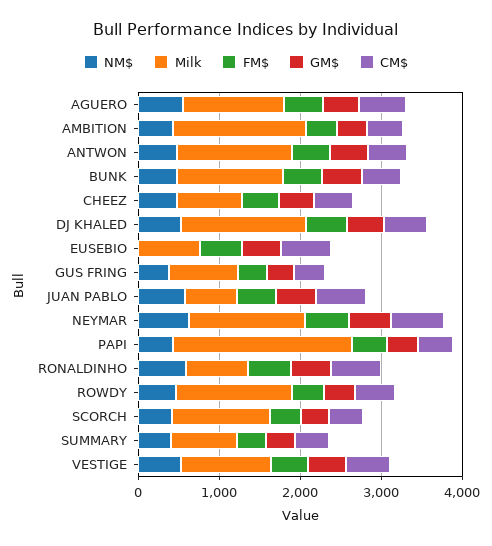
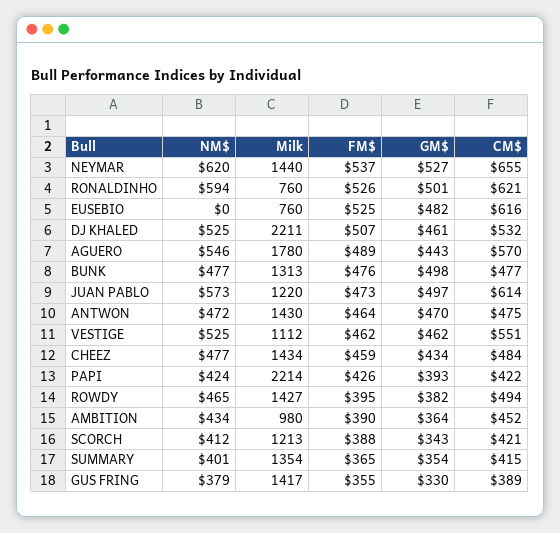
  {
    "NM$": {
      "AGUERO": 546,
      "AMBITION": 434,
      "ANTWON": 472,
      "BUNK": 477,
      "CHEEZ": 477,
      "DJ KHALED": 525,
      "EUSEBIO": 0,
      "GUS FRING": 379,
      "JUAN PABLO": 573,
      "NEYMAR": 620,
      "PAPI": 424,
      "RONALDINHO": 594,
      "ROWDY": 465,
      "SCORCH": 412,
      "SUMMARY": 401,
      "VESTIGE": 525
    },
    "Milk": {
-     "AGUERO": 1200,
+     "AGUERO": 1780,
-     "AMBITION": 1600,
+     "AMBITION": 980,
      "ANTWON": 1430,
      "BUNK": 1313,
-     "CHEEZ": 800,
+     "CHEEZ": 1434,
-     "DJ KHALED": 1600,
+     "DJ KHALED": 2211,
      "EUSEBIO": 760,
-     "GUS FRING": 800,
+     "GUS FRING": 1417,
-     "JUAN PABLO": 600,
+     "JUAN PABLO": 1220,
      "NEYMAR": 1440,
      "PAPI": 2214,
      "RONALDINHO": 760,
      "ROWDY": 1427,
      "SCORCH": 1213,
-     "SUMMARY": 800,
+     "SUMMARY": 1354,
      "VESTIGE": 1112
    },
    "FM$": {
      "AGUERO": 489,
      "AMBITION": 390,
      "ANTWON": 464,
      "BUNK": 476,
      "CHEEZ": 459,
      "DJ KHALED": 507,
      "EUSEBIO": 525,
      "GUS FRING": 355,
      "JUAN PABLO": 473,
      "NEYMAR": 537,
      "PAPI": 426,
      "RONALDINHO": 526,
      "ROWDY": 395,
      "SCORCH": 388,
      "SUMMARY": 365,
      "VESTIGE": 462
    },
    "GM$": {
      "AGUERO": 443,
      "AMBITION": 364,
      "ANTWON": 470,
      "BUNK": 498,
      "CHEEZ": 434,
      "DJ KHALED": 461,
      "EUSEBIO": 482,
      "GUS FRING": 330,
      "JUAN PABLO": 497,
      "NEYMAR": 527,
      "PAPI": 393,
      "RONALDINHO": 501,
      "ROWDY": 382,
      "SCORCH": 343,
      "SUMMARY": 354,
      "VESTIGE": 462
    },
    "CM$": {
      "AGUERO": 570,
      "AMBITION": 452,
      "ANTWON": 475,
      "BUNK": 477,
      "CHEEZ": 484,
      "DJ KHALED": 532,
      "EUSEBIO": 616,
      "GUS FRING": 389,
      "JUAN PABLO": 614,
      "NEYMAR": 655,
      "PAPI": 422,
      "RONALDINHO": 621,
      "ROWDY": 494,
      "SCORCH": 421,
      "SUMMARY": 415,
      "VESTIGE": 551
    }
  }

